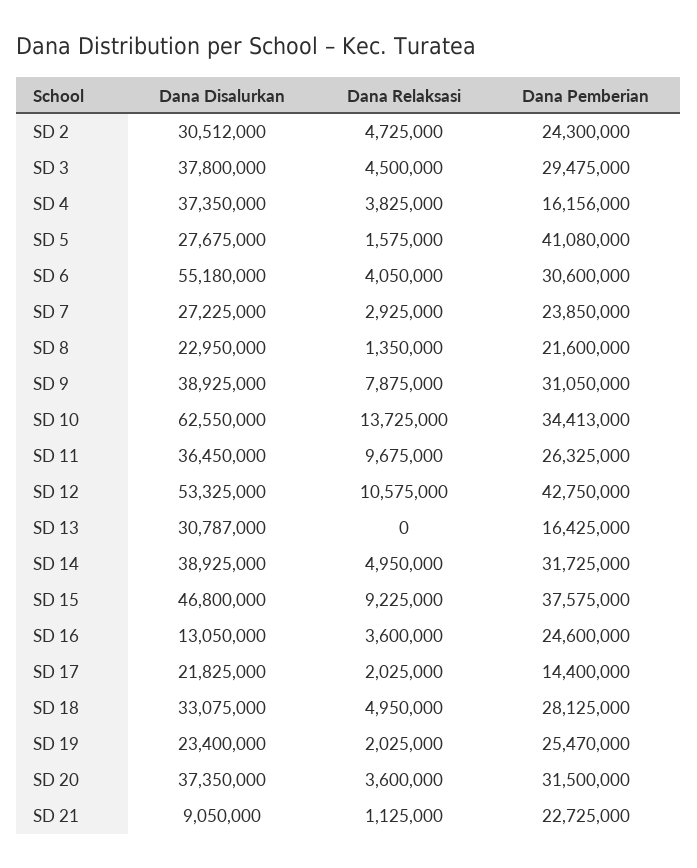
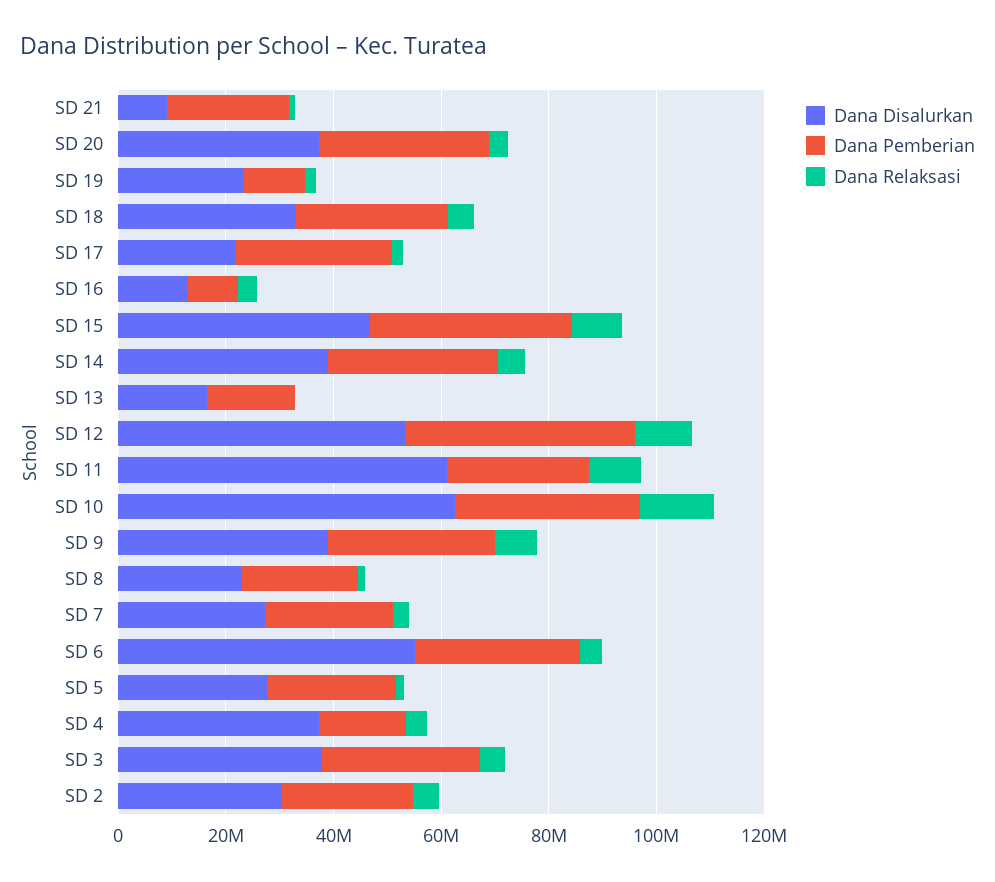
  {
    "Dana Disalurkan": {
      "SD 2": 30512000,
      "SD 3": 37800000,
      "SD 4": 37350000,
      "SD 5": 27675000,
      "SD 6": 55180000,
      "SD 7": 27225000,
      "SD 8": 22950000,
      "SD 9": 38925000,
      "SD 10": 62550000,
-     "SD 11": 36450000,
+     "SD 11": 60000000,
      "SD 12": 53325000,
-     "SD 13": 30787000,
+     "SD 13": 15000000,
      "SD 14": 38925000,
      "SD 15": 46800000,
      "SD 16": 13050000,
      "SD 17": 21825000,
      "SD 18": 33075000,
      "SD 19": 23400000,
      "SD 20": 37350000,
      "SD 21": 9050000
    },
    "Dana Relaksasi": {
      "SD 2": 4725000,
      "SD 3": 4500000,
      "SD 4": 3825000,
      "SD 5": 1575000,
      "SD 6": 4050000,
      "SD 7": 2925000,
      "SD 8": 1350000,
      "SD 9": 7875000,
      "SD 10": 13725000,
      "SD 11": 9675000,
      "SD 12": 10575000,
      "SD 13": 0,
      "SD 14": 4950000,
      "SD 15": 9225000,
      "SD 16": 3600000,
      "SD 17": 2025000,
      "SD 18": 4950000,
      "SD 19": 2025000,
      "SD 20": 3600000,
      "SD 21": 1125000
    },
    "Dana Pemberian": {
      "SD 2": 24300000,
      "SD 3": 29475000,
      "SD 4": 16156000,
-     "SD 5": 41080000,
+     "SD 5": 25000000,
      "SD 6": 30600000,
      "SD 7": 23850000,
      "SD 8": 21600000,
      "SD 9": 31050000,
      "SD 10": 34413000,
      "SD 11": 26325000,
      "SD 12": 42750000,
      "SD 13": 16425000,
      "SD 14": 31725000,
      "SD 15": 37575000,
-     "SD 16": 24600000,
+     "SD 16": 10000000,
-     "SD 17": 14400000,
+     "SD 17": 30000000,
      "SD 18": 28125000,
-     "SD 19": 25470000,
+     "SD 19": 10000000,
      "SD 20": 31500000,
      "SD 21": 22725000
    }
  }

